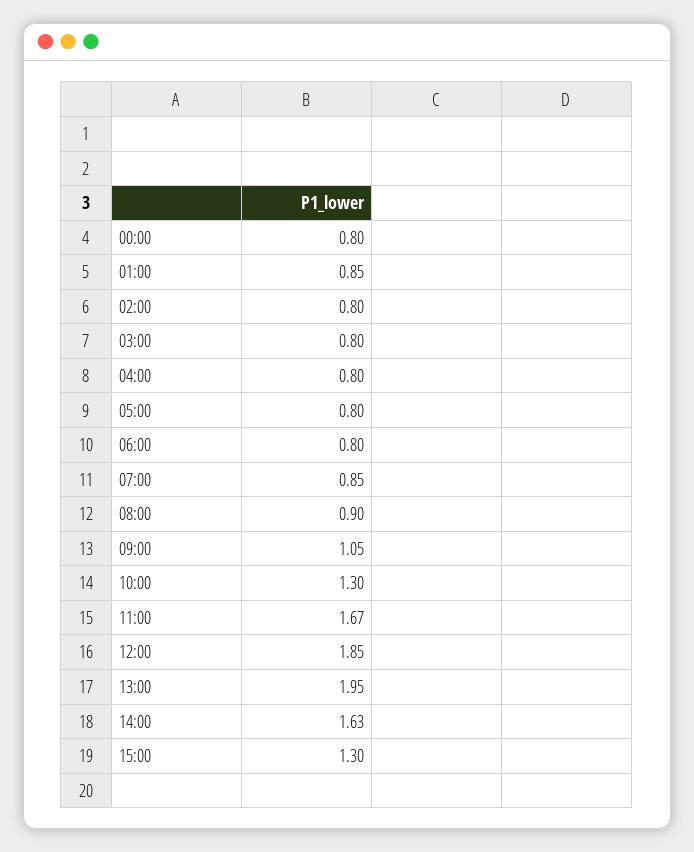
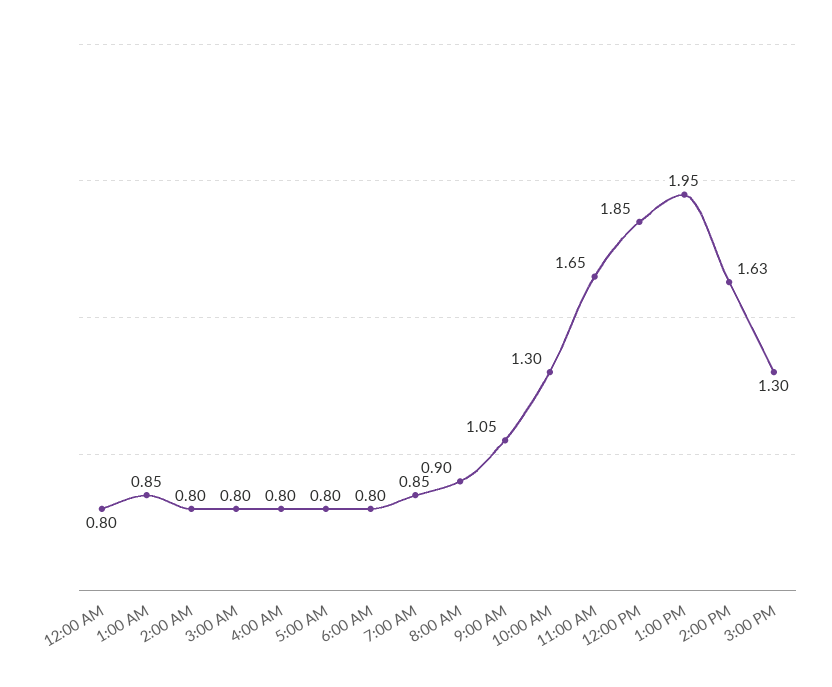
  {
    "00:00": 0.8,
    "01:00": 0.85,
    "02:00": 0.8,
    "03:00": 0.8,
    "04:00": 0.8,
    "05:00": 0.8,
    "06:00": 0.8,
    "07:00": 0.85,
    "08:00": 0.9,
    "09:00": 1.05,
    "10:00": 1.3,
-   "11:00": 1.67,
+   "11:00": 1.65,
    "12:00": 1.85,
    "13:00": 1.95,
    "14:00": 1.63,
    "15:00": 1.3
  }

